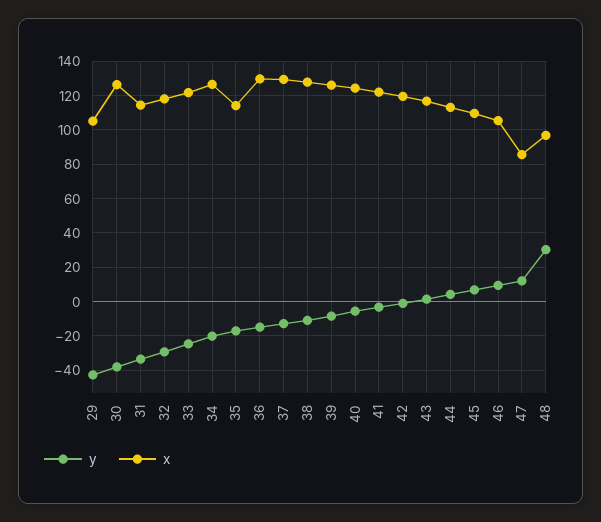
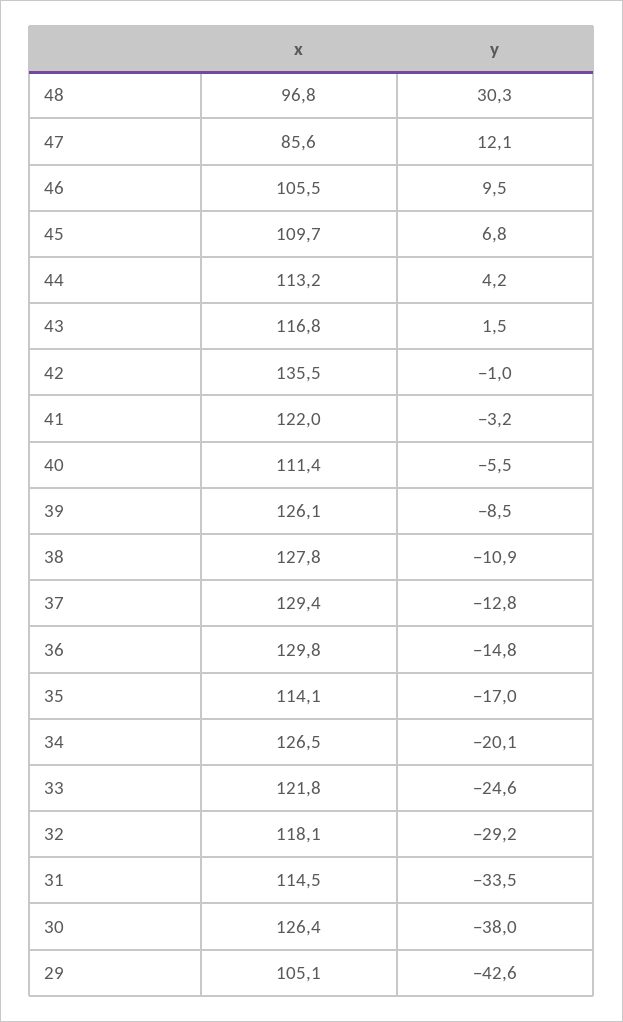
  {
    "y": {
      "29": -42.6,
      "30": -38,
      "31": -33.5,
      "32": -29.2,
      "33": -24.6,
      "34": -20.1,
      "35": -17,
      "36": -14.8,
      "37": -12.8,
      "38": -10.9,
      "39": -8.5,
      "40": -5.5,
      "41": -3.2,
      "42": -1,
      "43": 1.5,
      "44": 4.2,
      "45": 6.8,
      "46": 9.5,
      "47": 12.1,
      "48": 30.3
    },
    "x": {
      "29": 105.1,
      "30": 126.4,
      "31": 114.5,
      "32": 118.1,
      "33": 121.8,
      "34": 126.5,
      "35": 114.1,
      "36": 129.8,
      "37": 129.4,
      "38": 127.8,
      "39": 126.1,
-     "40": 125,
+     "40": 111.4,
      "41": 122,
-     "42": 120,
+     "42": 135.5,
      "43": 116.8,
      "44": 113.2,
      "45": 109.7,
      "46": 105.5,
      "47": 85.6,
      "48": 96.8
    }
  }

